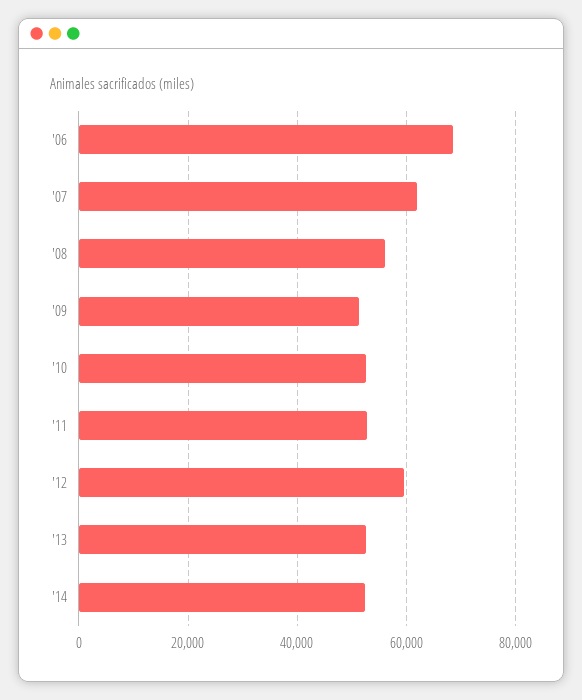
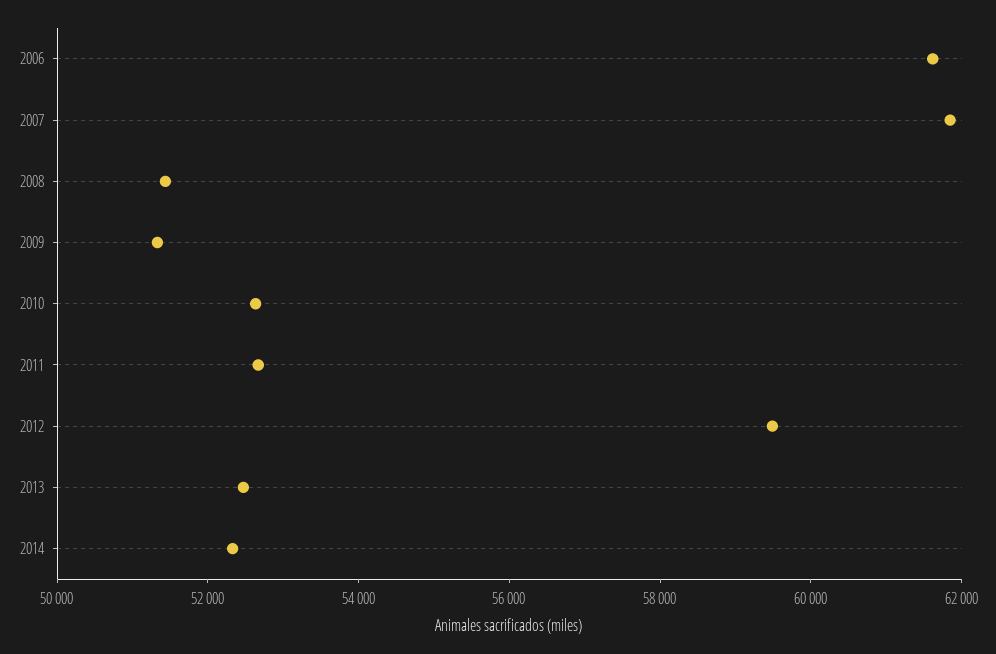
  {
-   "'06": 68000,
+   "'06": 61500,
    "'07": 62000,
-   "'08": 56000,
+   "'08": 51500,
    "'09": 51500,
    "'10": 52500,
    "'11": 52500,
    "'12": 59500,
    "'13": 52500,
    "'14": 52500
  }

